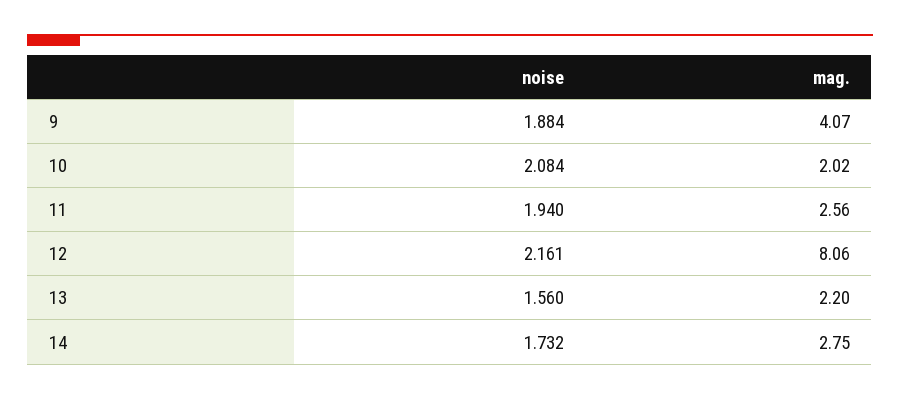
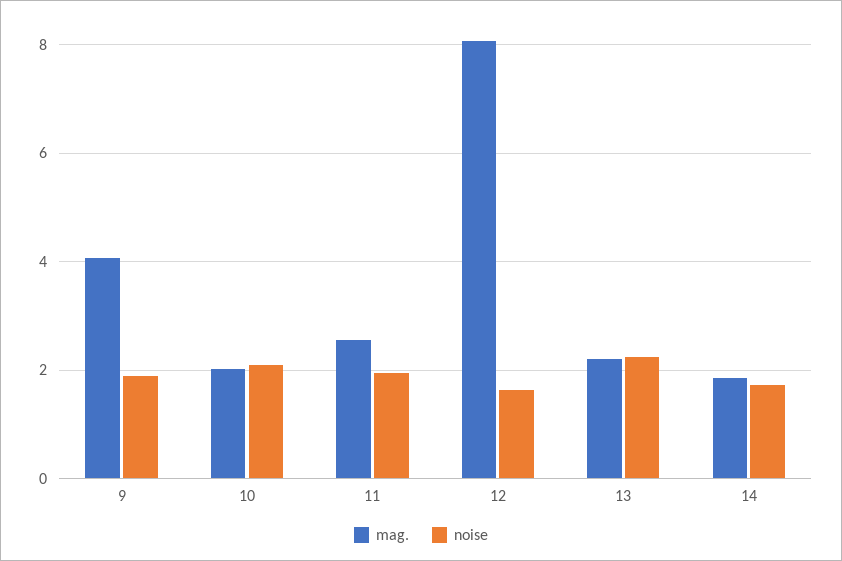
  {
    "noise": {
      "9": 1.884,
      "10": 2.084,
      "11": 1.94,
-     "12": 2.161,
+     "12": 1.6,
-     "13": 1.56,
+     "13": 2.2,
      "14": 1.732
    },
    "mag.": {
      "9": 4.07,
      "10": 2.02,
      "11": 2.56,
      "12": 8.06,
      "13": 2.2,
-     "14": 2.75
+     "14": 1.8
    }
  }

